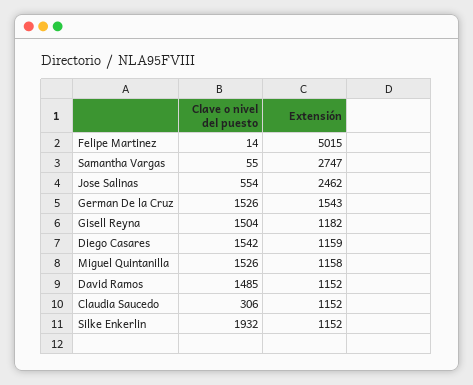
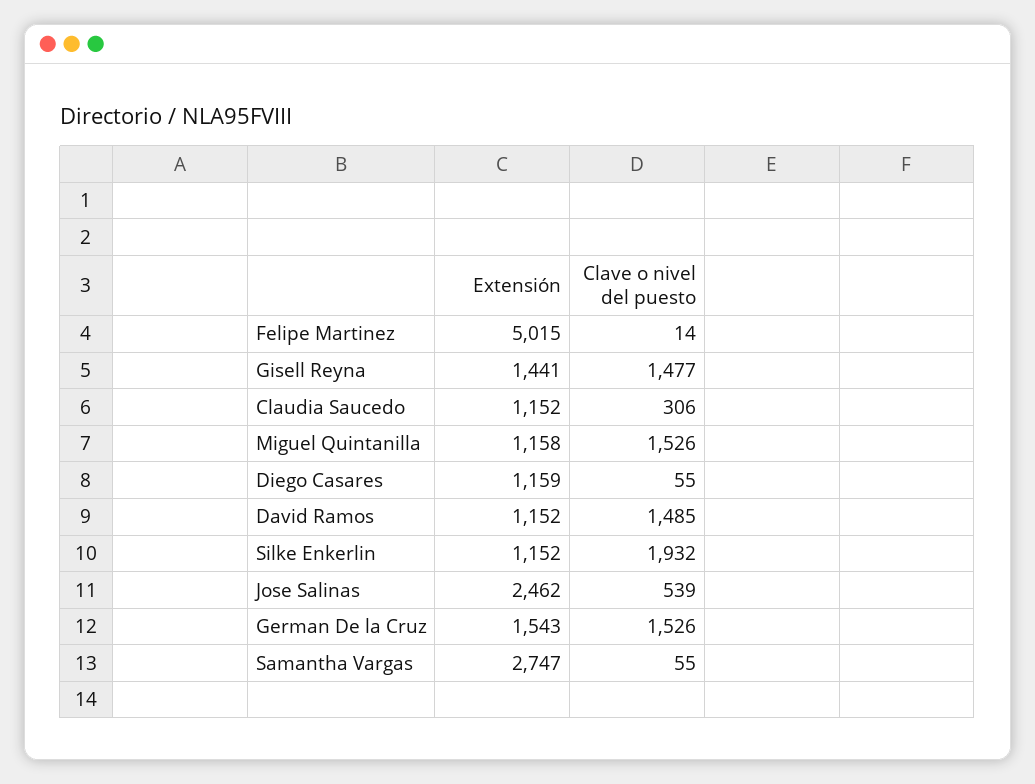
  {
    "Clave o nivel del puesto": {
      "Felipe Martinez": 14,
      "Samantha Vargas": 55,
-     "Jose Salinas": 554,
+     "Jose Salinas": 539,
      "German De la Cruz": 1526,
-     "Gisell Reyna": 1504,
+     "Gisell Reyna": 1477,
-     "Diego Casares": 1542,
+     "Diego Casares": 55,
      "Miguel Quintanilla": 1526,
      "David Ramos": 1485,
      "Claudia Saucedo": 306,
      "Silke Enkerlin": 1932
    },
    "Extensión": {
      "Felipe Martinez": 5015,
      "Samantha Vargas": 2747,
      "Jose Salinas": 2462,
      "German De la Cruz": 1543,
-     "Gisell Reyna": 1182,
+     "Gisell Reyna": 1441,
      "Diego Casares": 1159,
      "Miguel Quintanilla": 1158,
      "David Ramos": 1152,
      "Claudia Saucedo": 1152,
      "Silke Enkerlin": 1152
    }
  }

